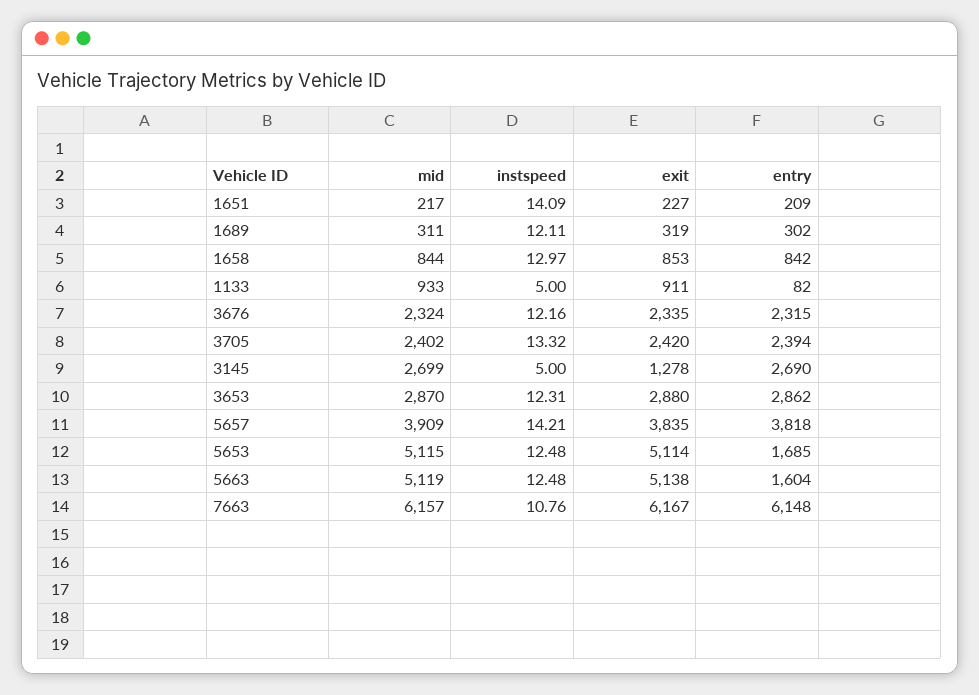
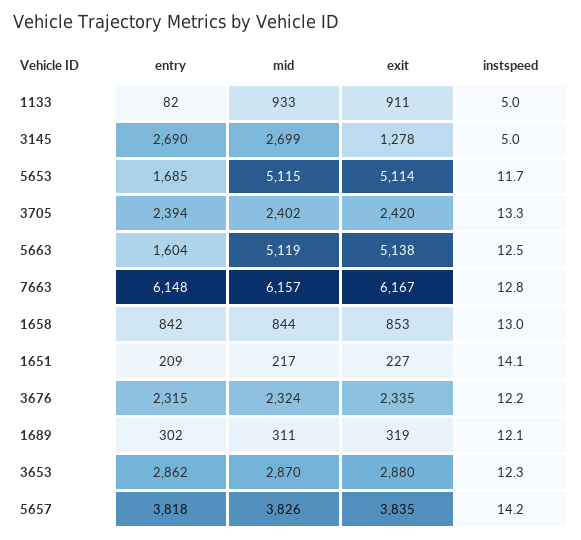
  {
    "mid": {
      "1651": 217,
      "1689": 311,
      "1658": 844,
      "1133": 933,
      "3676": 2324,
      "3705": 2402,
      "3145": 2699,
      "3653": 2870,
-     "5657": 3909,
+     "5657": 3826,
      "5653": 5115,
      "5663": 5119,
      "7663": 6157
    },
    "instspeed": {
      "1651": 14.09,
      "1689": 12.11,
      "1658": 12.97,
      "1133": 5,
      "3676": 12.16,
      "3705": 13.32,
      "3145": 5,
      "3653": 12.31,
      "5657": 14.21,
-     "5653": 12.48,
+     "5653": 11.7,
      "5663": 12.48,
-     "7663": 10.76
+     "7663": 12.8
    },
    "exit": {
      "1651": 227,
      "1689": 319,
      "1658": 853,
      "1133": 911,
      "3676": 2335,
      "3705": 2420,
      "3145": 1278,
      "3653": 2880,
      "5657": 3835,
      "5653": 5114,
      "5663": 5138,
      "7663": 6167
    },
    "entry": {
      "1651": 209,
      "1689": 302,
      "1658": 842,
      "1133": 82,
      "3676": 2315,
      "3705": 2394,
      "3145": 2690,
      "3653": 2862,
      "5657": 3818,
      "5653": 1685,
      "5663": 1604,
      "7663": 6148
    }
  }

